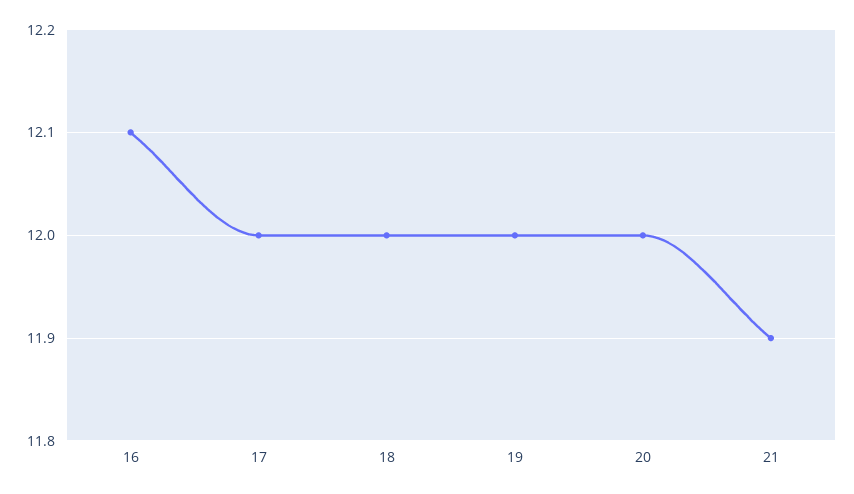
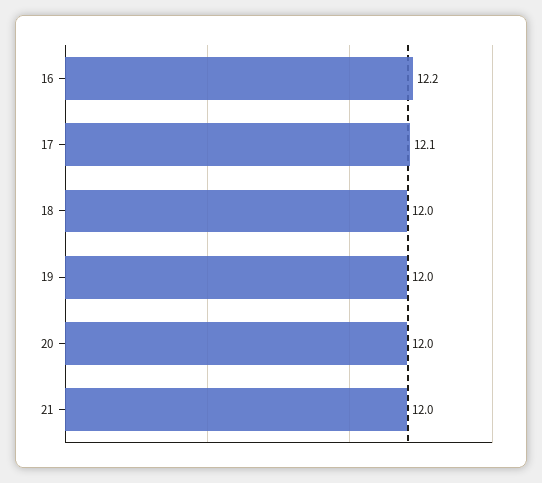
  {
-   "16": 12.1,
+   "16": 12.2,
-   "17": 12,
+   "17": 12.1,
    "18": 12,
    "19": 12,
    "20": 12,
-   "21": 11.9
+   "21": 12
  }

